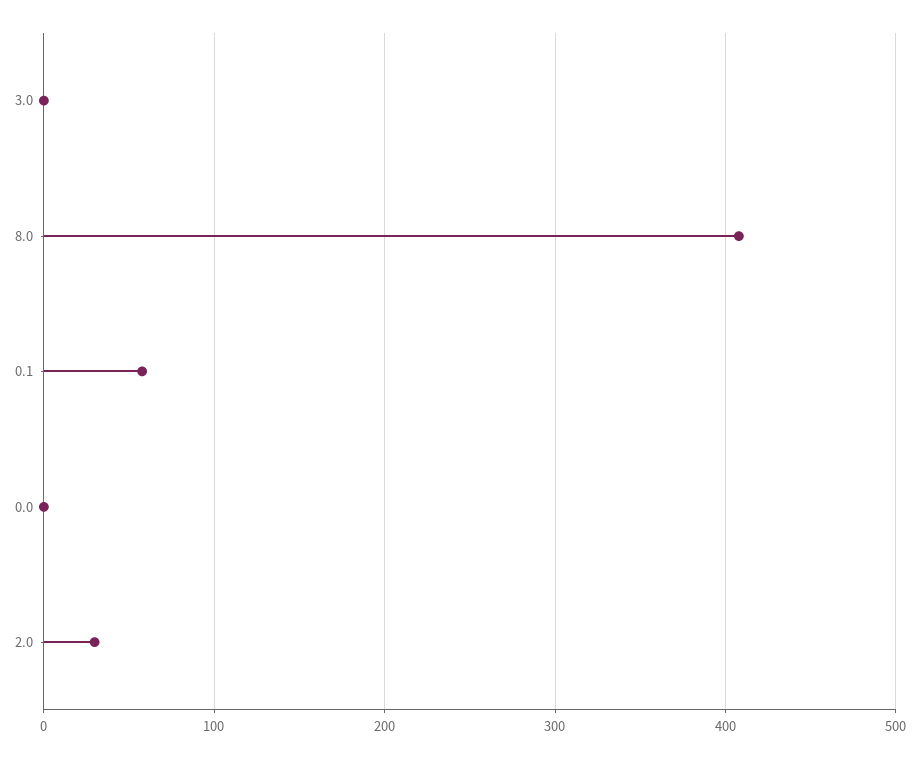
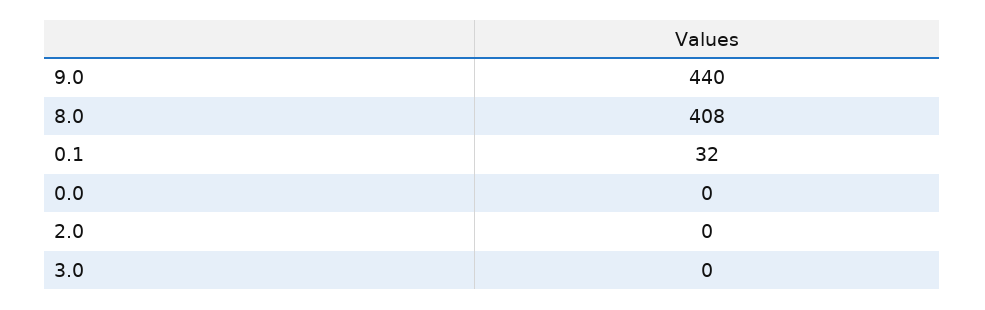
  {
    "3.0": 0,
    "8.0": 408,
-   "0.1": 60,
+   "0.1": 32,
    "0.0": 0,
-   "2.0": 30
+   "2.0": 0,
+   "9.0": 440
  }

